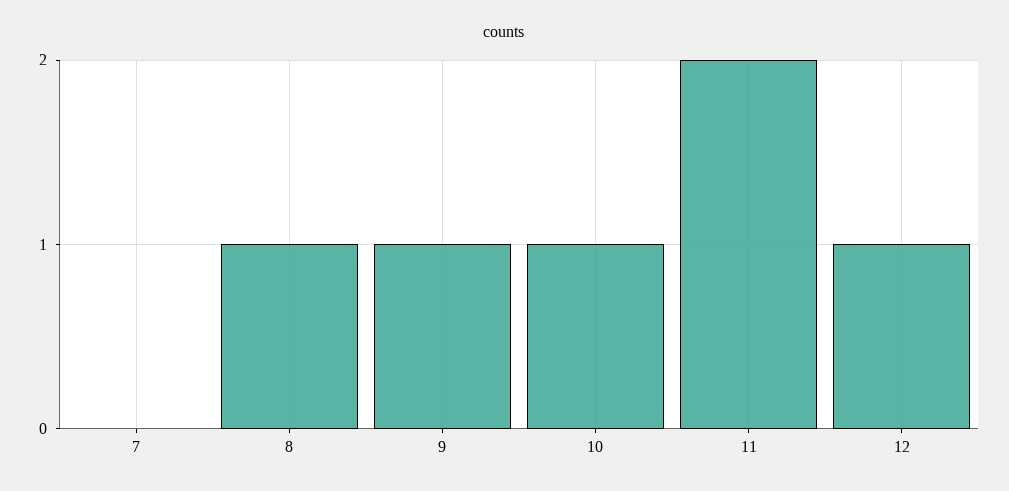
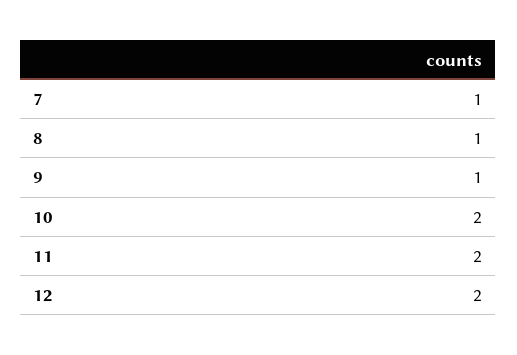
  {
-   "7": 0,
+   "7": 1,
    "8": 1,
    "9": 1,
-   "10": 1,
+   "10": 2,
    "11": 2,
-   "12": 1
+   "12": 2
  }

